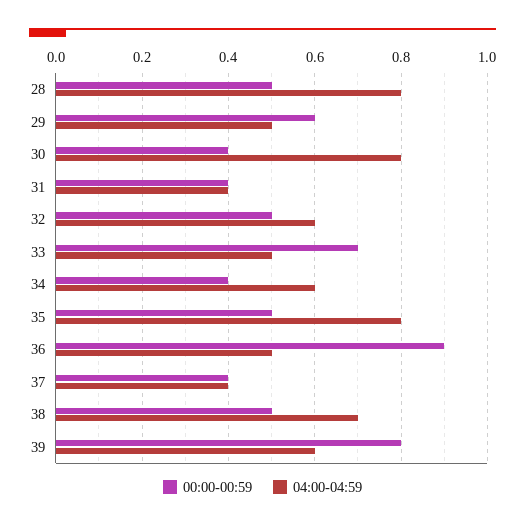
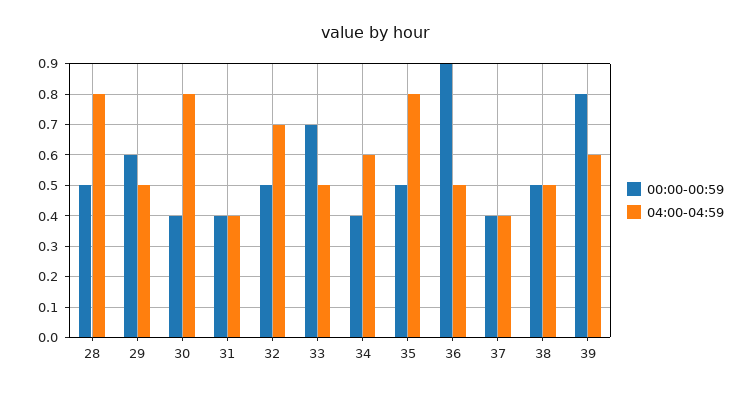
  {
    "00:00-00:59": {
      "28": 0.5,
      "29": 0.6,
      "30": 0.4,
      "31": 0.4,
      "32": 0.5,
      "33": 0.7,
      "34": 0.4,
      "35": 0.5,
      "36": 0.9,
      "37": 0.4,
      "38": 0.5,
      "39": 0.8
    },
    "04:00-04:59": {
      "28": 0.8,
      "29": 0.5,
      "30": 0.8,
      "31": 0.4,
-     "32": 0.6,
+     "32": 0.7,
      "33": 0.5,
      "34": 0.6,
      "35": 0.8,
      "36": 0.5,
      "37": 0.4,
-     "38": 0.7,
+     "38": 0.5,
      "39": 0.6
    }
  }

